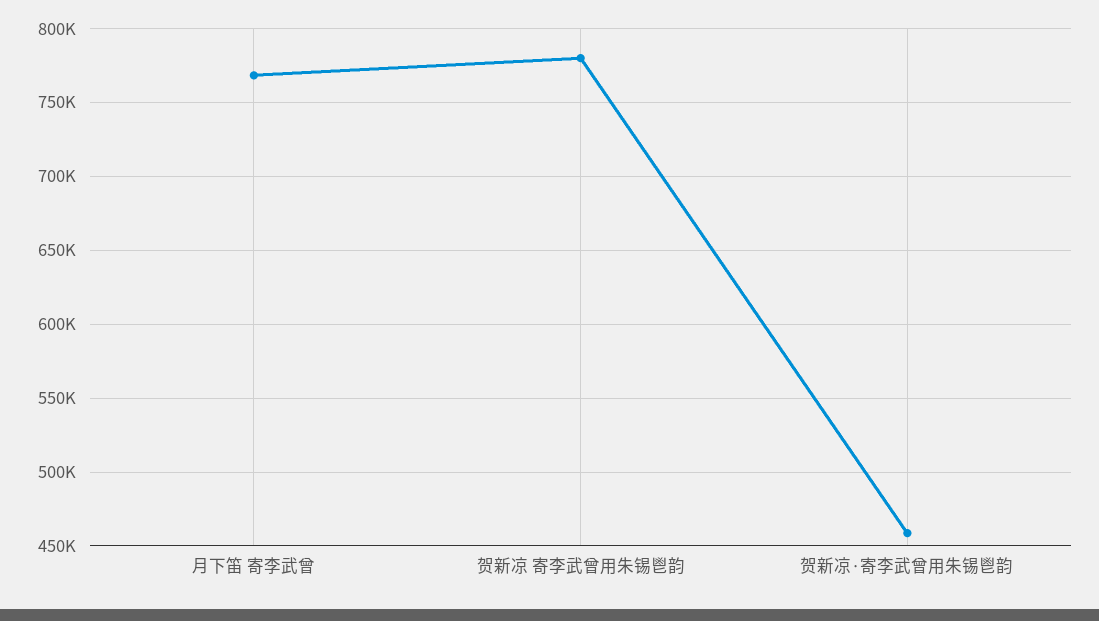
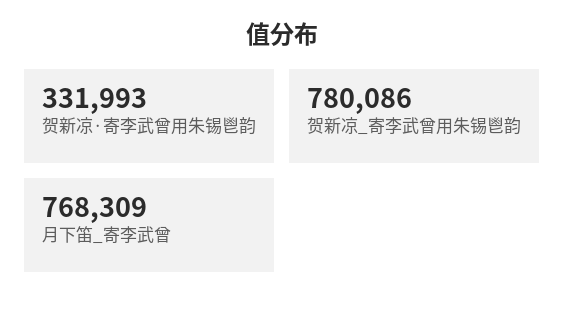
  {
    "月下笛 寄李武曾": 768309,
    "贺新凉 寄李武曾用朱锡鬯韵": 780086,
-   "贺新凉·寄李武曾用朱锡鬯韵": 460000
+   "贺新凉·寄李武曾用朱锡鬯韵": 331993
  }

